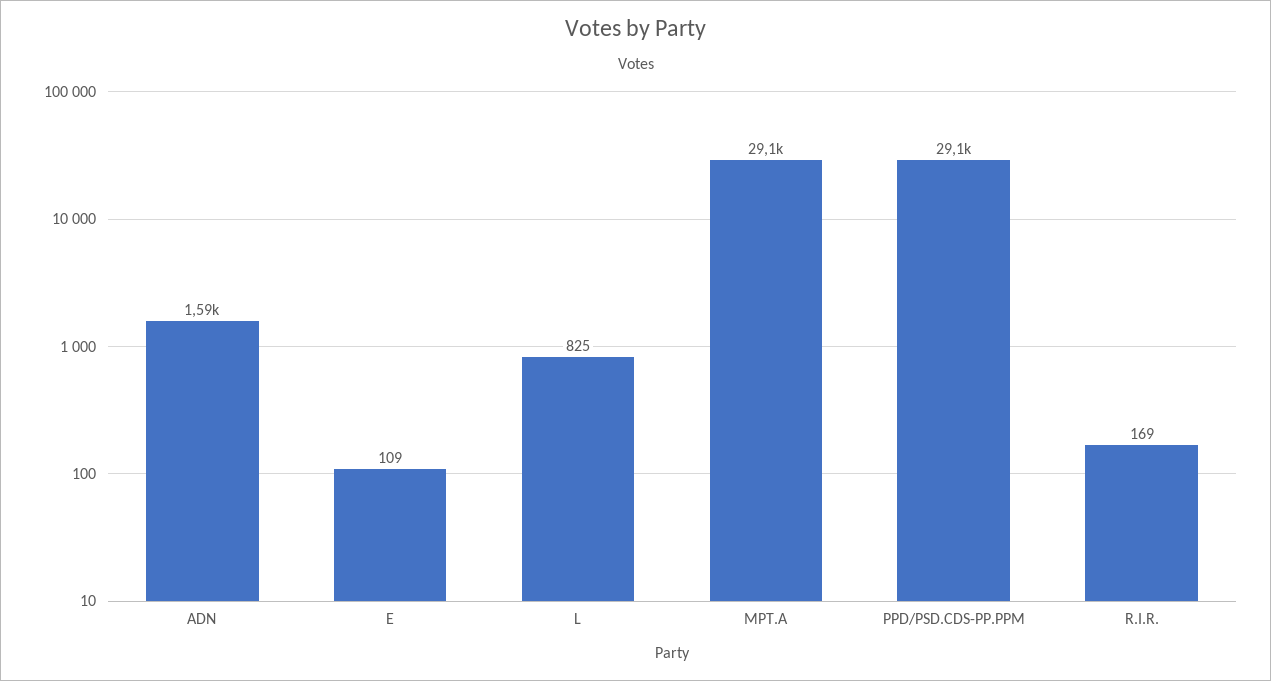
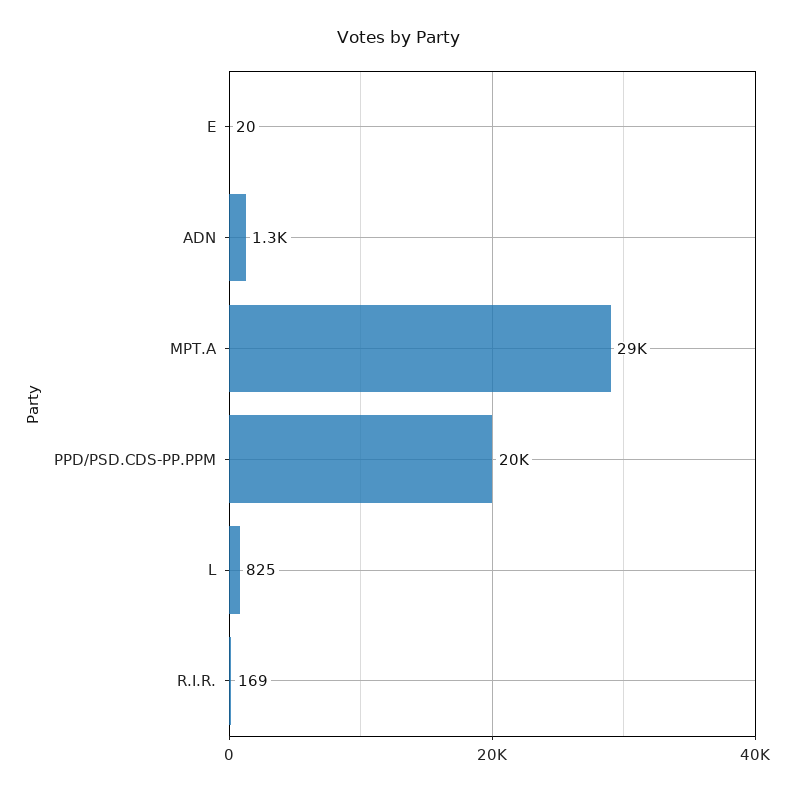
  {
-   "ADN": 1590,
+   "ADN": 1300,
-   "E": 109,
+   "E": 20,
    "L": 825,
    "MPT.A": 29100,
-   "PPD/PSD.CDS-PP.PPM": 29100,
+   "PPD/PSD.CDS-PP.PPM": 20000,
    "R.I.R.": 169
  }

